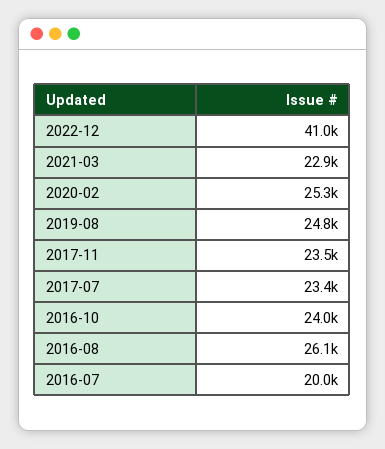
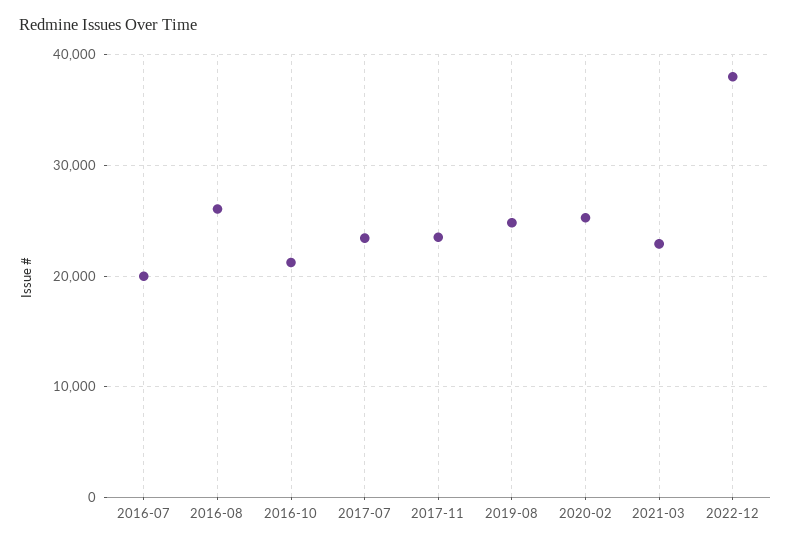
  {
-   "2022-12": 41000,
+   "2022-12": 38000,
    "2021-03": 22900,
    "2020-02": 25300,
    "2019-08": 24800,
    "2017-11": 23500,
    "2017-07": 23400,
-   "2016-10": 24000,
+   "2016-10": 21000,
    "2016-08": 26100,
    "2016-07": 20000
  }

